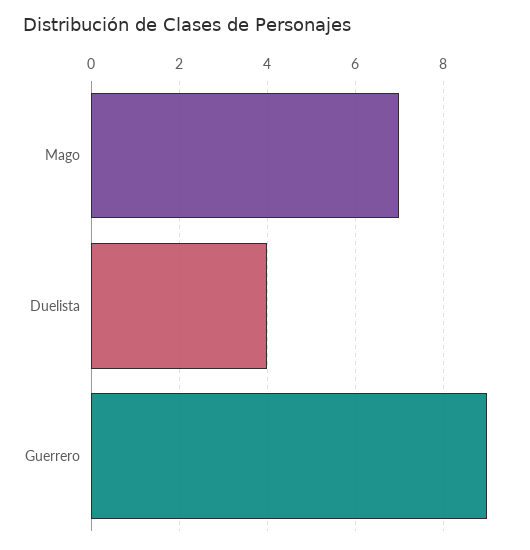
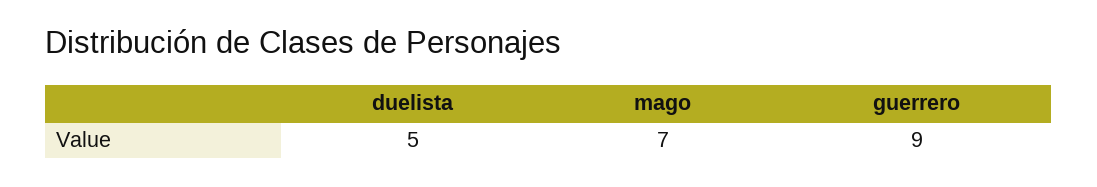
  {
    "Mago": 7,
-   "Duelista": 4,
+   "Duelista": 5,
    "Guerrero": 9
  }

